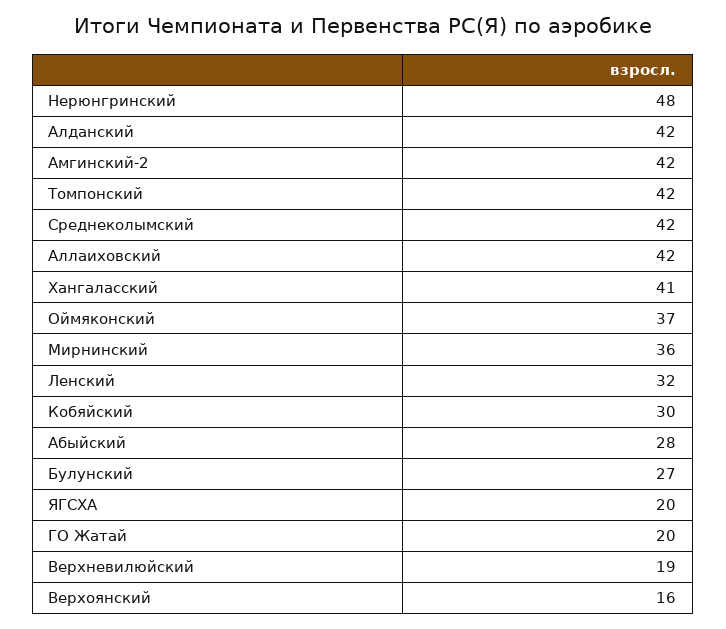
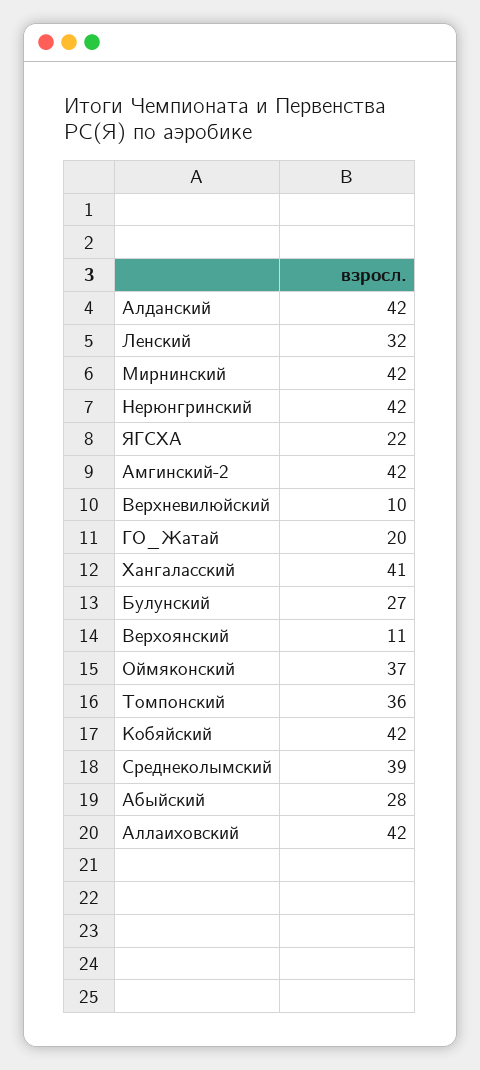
  {
-   "Нерюнгринский": 48,
+   "Нерюнгринский": 42,
    "Алданский": 42,
    "Амгинский-2": 42,
-   "Томпонский": 42,
+   "Томпонский": 36,
-   "Среднеколымский": 42,
+   "Среднеколымский": 39,
    "Аллаиховский": 42,
    "Хангаласский": 41,
    "Оймяконский": 37,
-   "Мирнинский": 36,
+   "Мирнинский": 42,
    "Ленский": 32,
-   "Кобяйский": 30,
+   "Кобяйский": 42,
    "Абыйский": 28,
    "Булунский": 27,
-   "ЯГСХА": 20,
+   "ЯГСХА": 22,
    "ГО Жатай": 20,
-   "Верхневилюйский": 19,
+   "Верхневилюйский": 10,
-   "Верхоянский": 16
+   "Верхоянский": 11
  }

